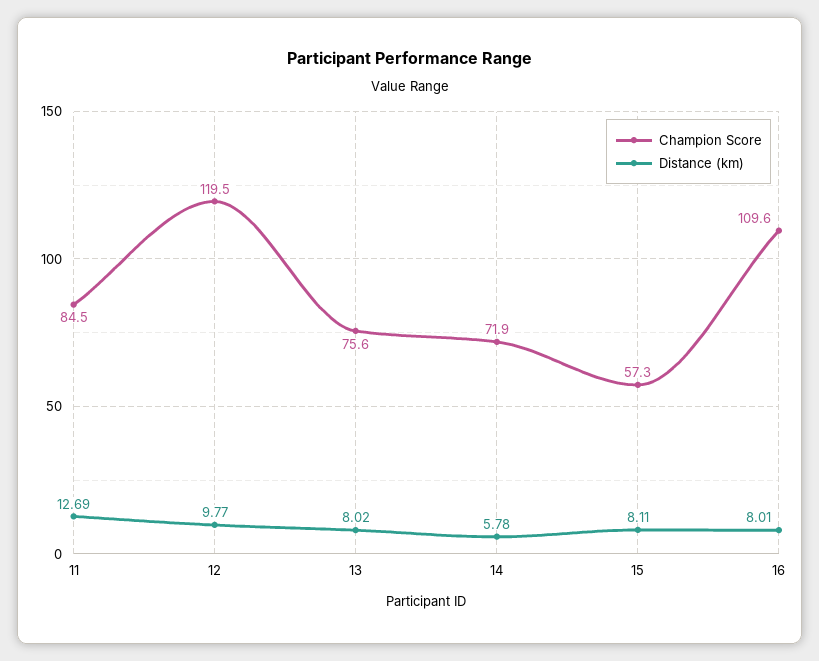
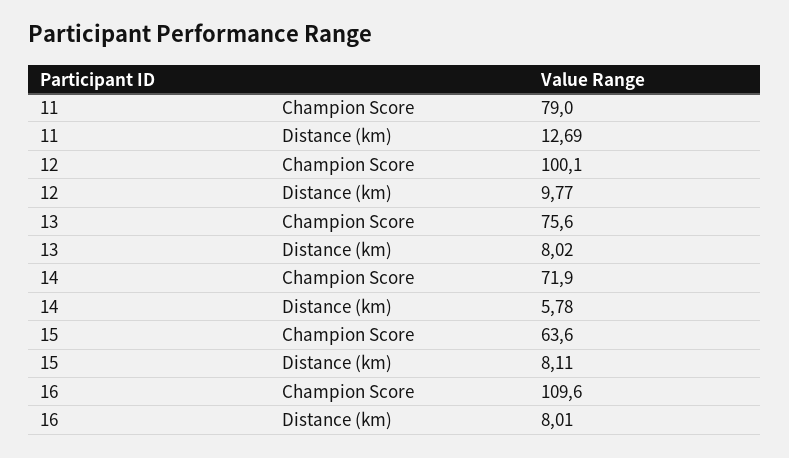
  {
    "Champion Score": {
-     "11": 84.5,
+     "11": 79,
-     "12": 119.5,
+     "12": 100.1,
      "13": 75.6,
      "14": 71.9,
-     "15": 57.3,
+     "15": 63.6,
      "16": 109.6
    },
    "Distance (km)": {
      "11": 12.69,
      "12": 9.77,
      "13": 8.02,
      "14": 5.78,
      "15": 8.11,
      "16": 8.01
    }
  }

